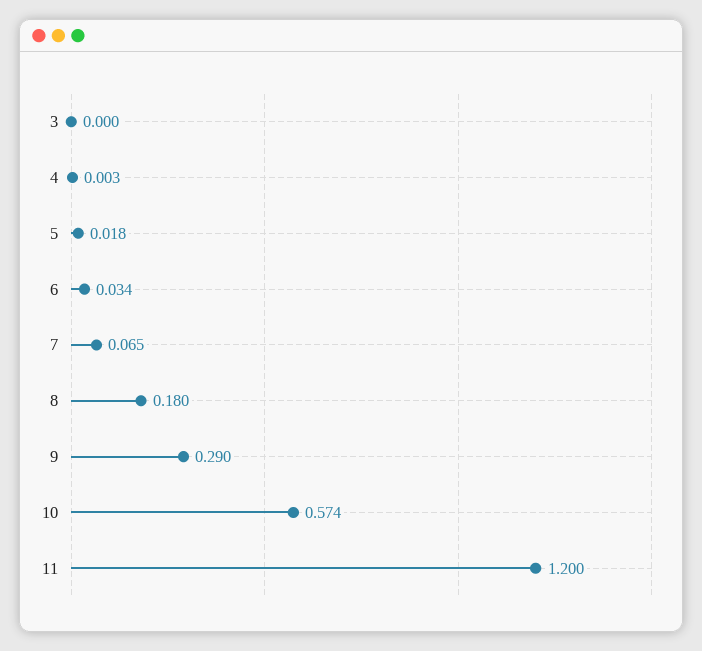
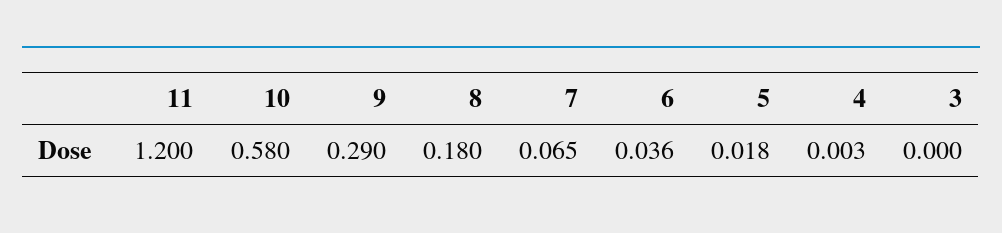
  {
    "3": 0,
    "4": 0.003,
    "5": 0.018,
-   "6": 0.034,
+   "6": 0.036,
    "7": 0.065,
    "8": 0.18,
    "9": 0.29,
-   "10": 0.574,
+   "10": 0.58,
    "11": 1.2
  }

